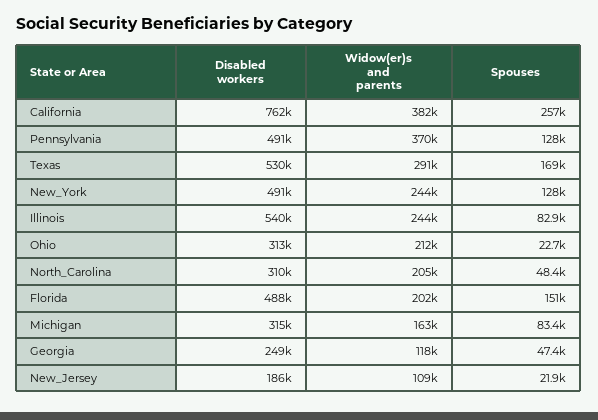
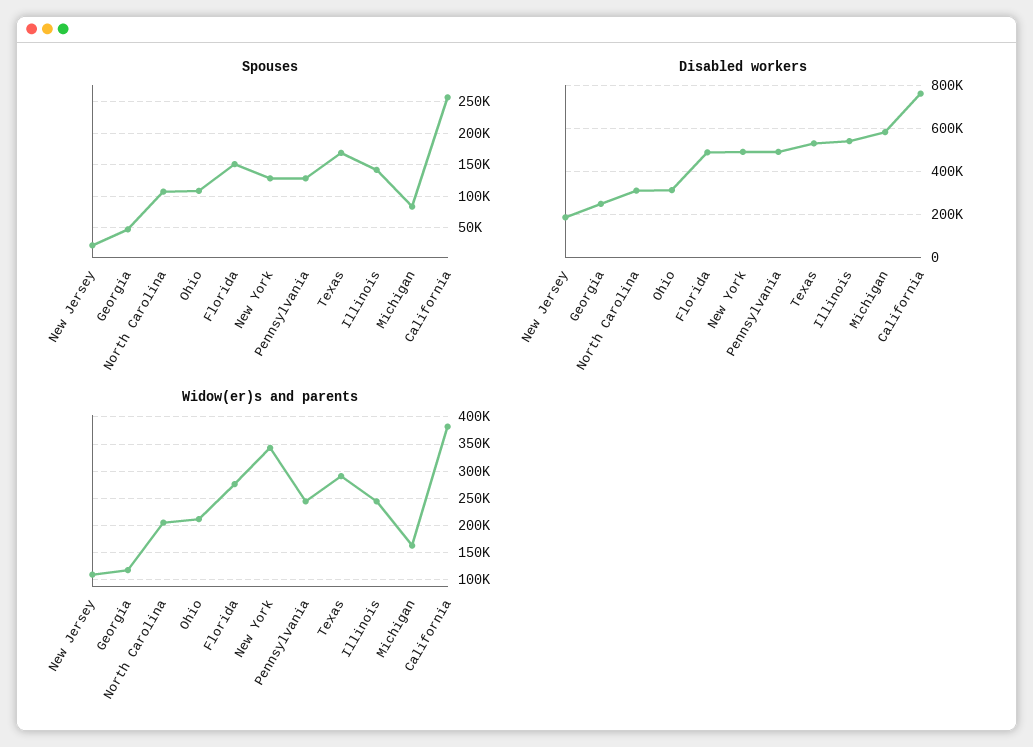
  {
    "Disabled workers": {
      "California": 762000,
      "Pennsylvania": 491000,
      "Texas": 530000,
      "New_York": 491000,
      "Illinois": 540000,
      "Ohio": 313000,
      "North_Carolina": 310000,
      "Florida": 488000,
-     "Michigan": 315000,
+     "Michigan": 600000,
      "Georgia": 249000,
      "New_Jersey": 186000
    },
    "Widow(er)s and parents": {
      "California": 382000,
-     "Pennsylvania": 370000,
+     "Pennsylvania": 250000,
      "Texas": 291000,
-     "New_York": 244000,
+     "New_York": 350000,
      "Illinois": 244000,
      "Ohio": 212000,
      "North_Carolina": 205000,
-     "Florida": 202000,
+     "Florida": 275000,
      "Michigan": 163000,
      "Georgia": 118000,
      "New_Jersey": 109000
    },
    "Spouses": {
      "California": 257000,
      "Pennsylvania": 128000,
      "Texas": 169000,
      "New_York": 128000,
-     "Illinois": 82900,
+     "Illinois": 140000,
-     "Ohio": 22700,
+     "Ohio": 110000,
-     "North_Carolina": 48400,
+     "North_Carolina": 110000,
      "Florida": 151000,
      "Michigan": 83400,
      "Georgia": 47400,
      "New_Jersey": 21900
    }
  }

